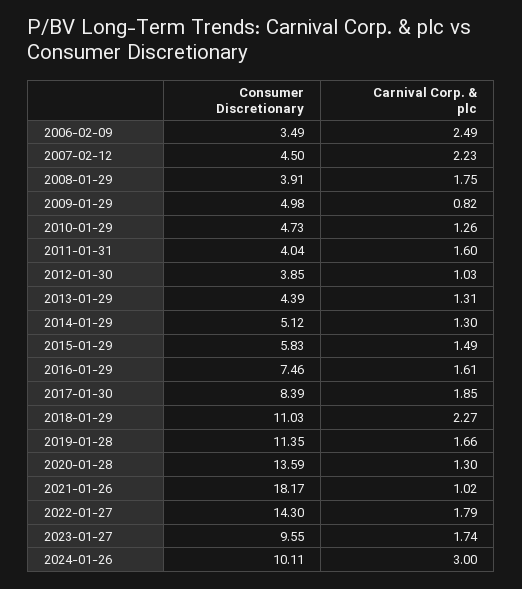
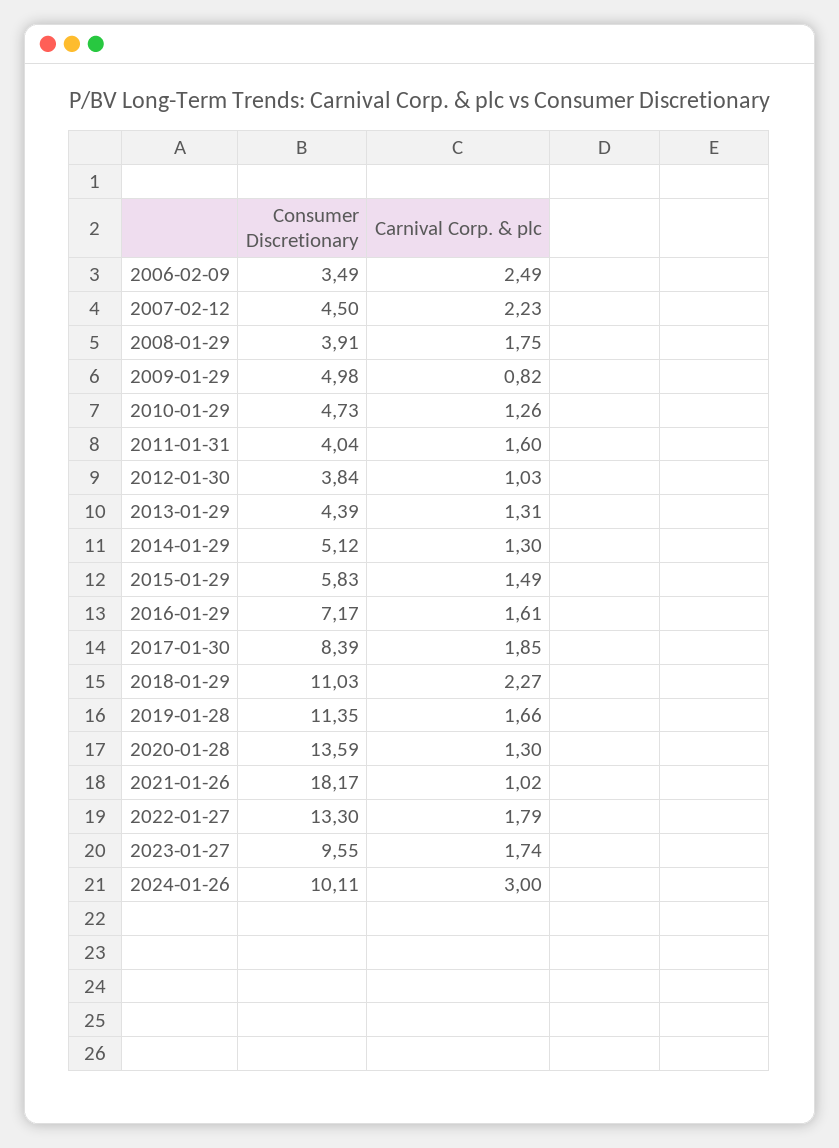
  {
    "Consumer Discretionary": {
      "2006-02-09": 3.49,
      "2007-02-12": 4.5,
      "2008-01-29": 3.91,
      "2009-01-29": 4.98,
      "2010-01-29": 4.73,
      "2011-01-31": 4.04,
-     "2012-01-30": 3.85,
+     "2012-01-30": 3.84,
      "2013-01-29": 4.39,
      "2014-01-29": 5.12,
      "2015-01-29": 5.83,
-     "2016-01-29": 7.46,
+     "2016-01-29": 7.17,
      "2017-01-30": 8.39,
      "2018-01-29": 11.03,
      "2019-01-28": 11.35,
      "2020-01-28": 13.59,
      "2021-01-26": 18.17,
-     "2022-01-27": 14.3,
+     "2022-01-27": 13.3,
      "2023-01-27": 9.55,
      "2024-01-26": 10.11
    },
    "Carnival Corp. & plc": {
      "2006-02-09": 2.49,
      "2007-02-12": 2.23,
      "2008-01-29": 1.75,
      "2009-01-29": 0.82,
      "2010-01-29": 1.26,
      "2011-01-31": 1.6,
      "2012-01-30": 1.03,
      "2013-01-29": 1.31,
      "2014-01-29": 1.3,
      "2015-01-29": 1.49,
      "2016-01-29": 1.61,
      "2017-01-30": 1.85,
      "2018-01-29": 2.27,
      "2019-01-28": 1.66,
      "2020-01-28": 1.3,
      "2021-01-26": 1.02,
      "2022-01-27": 1.79,
      "2023-01-27": 1.74,
      "2024-01-26": 3
    }
  }

